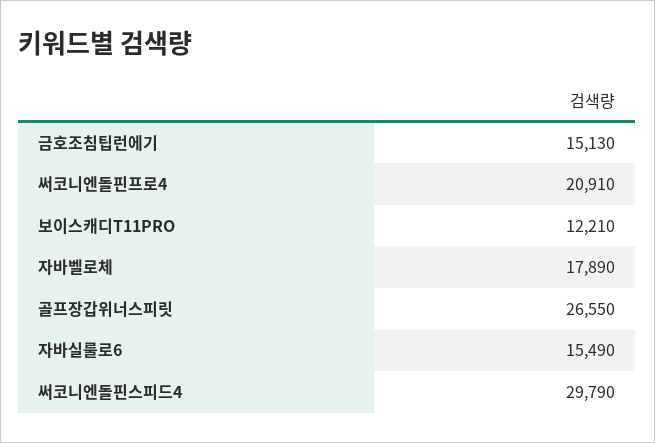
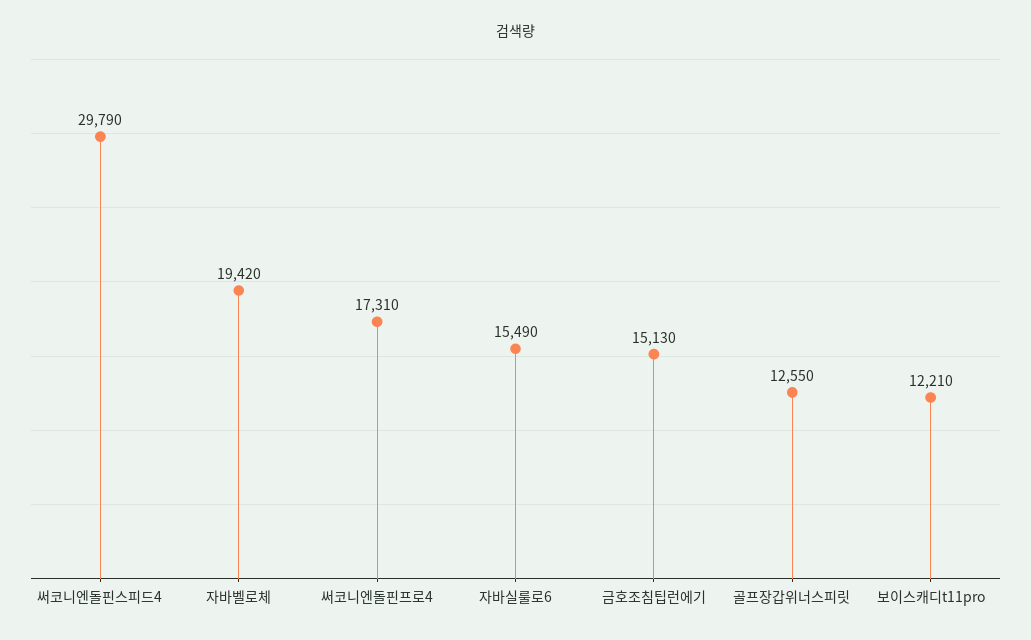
  {
    "금호조침팁런에기": 15130,
-   "써코니엔돌핀프로4": 20910,
+   "써코니엔돌핀프로4": 17310,
    "보이스캐디T11PRO": 12210,
-   "자바벨로체": 17890,
+   "자바벨로체": 19420,
-   "골프장갑위너스피릿": 26550,
+   "골프장갑위너스피릿": 12550,
    "자바실룰로6": 15490,
    "써코니엔돌핀스피드4": 29790
  }

